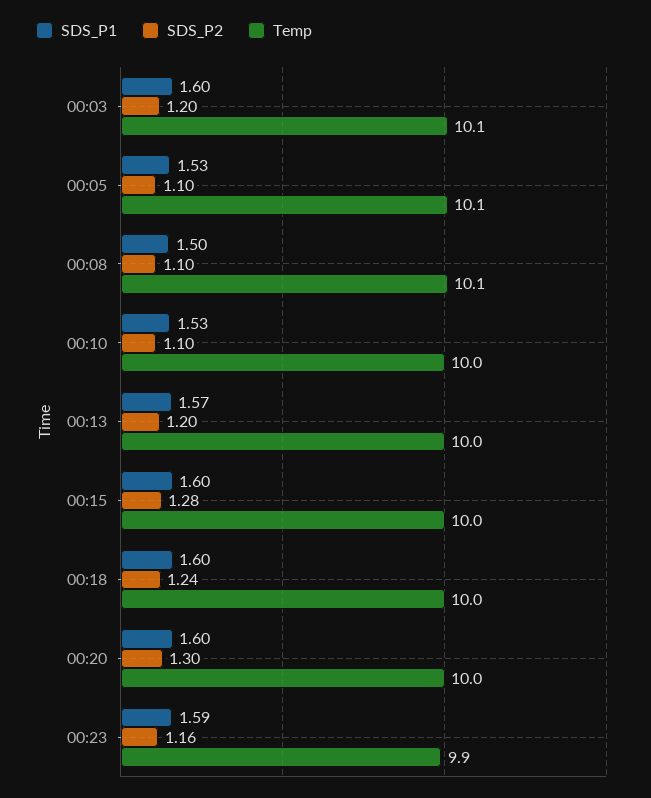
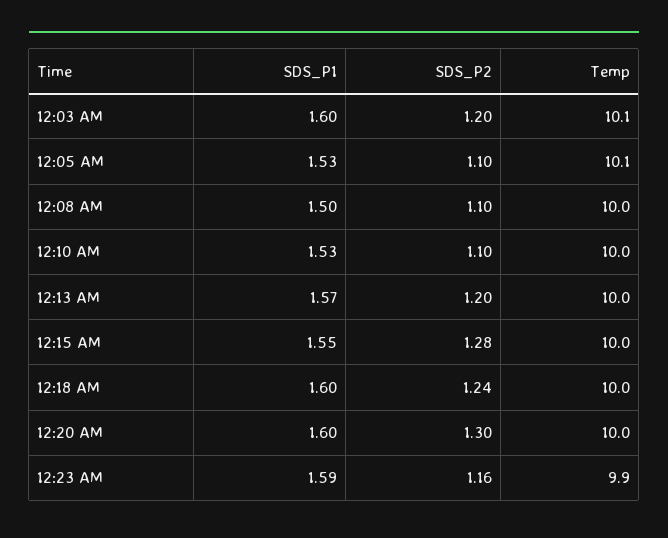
  {
    "SDS_P1": {
      "00:03": 1.6,
      "00:05": 1.53,
      "00:08": 1.5,
      "00:10": 1.53,
      "00:13": 1.57,
-     "00:15": 1.6,
+     "00:15": 1.55,
      "00:18": 1.6,
      "00:20": 1.6,
      "00:23": 1.59
    },
    "SDS_P2": {
      "00:03": 1.2,
      "00:05": 1.1,
      "00:08": 1.1,
      "00:10": 1.1,
      "00:13": 1.2,
      "00:15": 1.28,
      "00:18": 1.24,
      "00:20": 1.3,
      "00:23": 1.16
    },
    "Temp": {
      "00:03": 10.1,
      "00:05": 10.1,
-     "00:08": 10.1,
+     "00:08": 10,
      "00:10": 10,
      "00:13": 10,
      "00:15": 10,
      "00:18": 10,
      "00:20": 10,
      "00:23": 9.9
    }
  }

